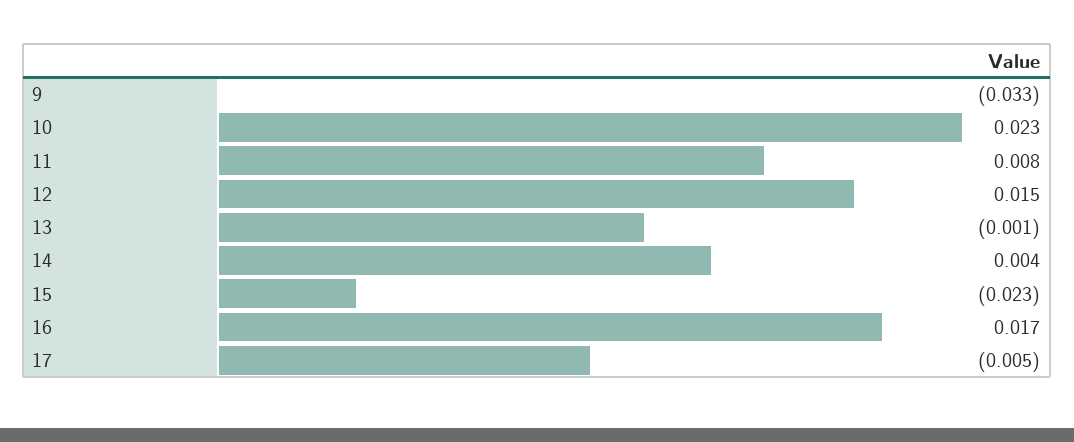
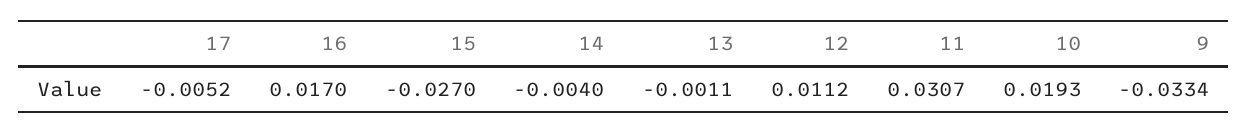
  {
    "9": -0.0334,
-   "10": 0.023,
+   "10": 0.0193,
-   "11": 0.008,
+   "11": 0.0307,
-   "12": 0.015,
+   "12": 0.0112,
    "13": -0.0011,
-   "14": 0.004,
+   "14": -0.004,
-   "15": -0.023,
+   "15": -0.027,
    "16": 0.017,
    "17": -0.0052
  }

